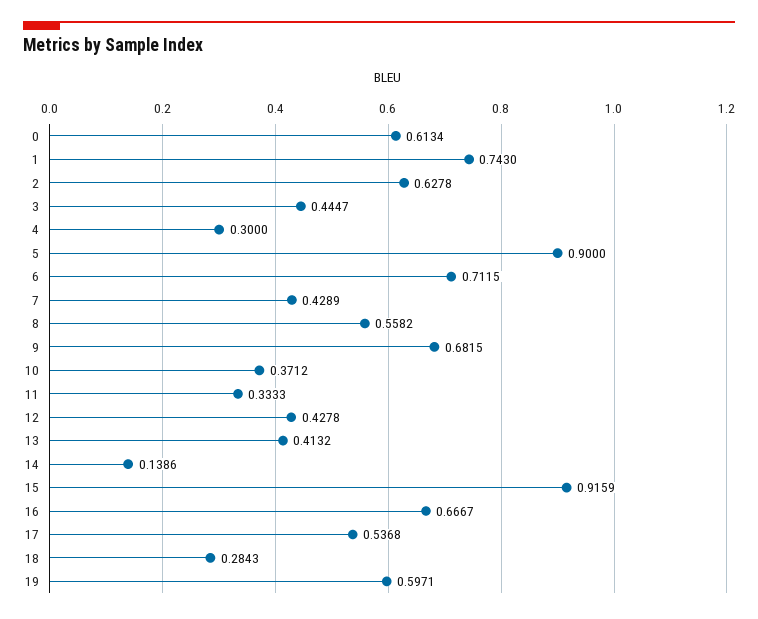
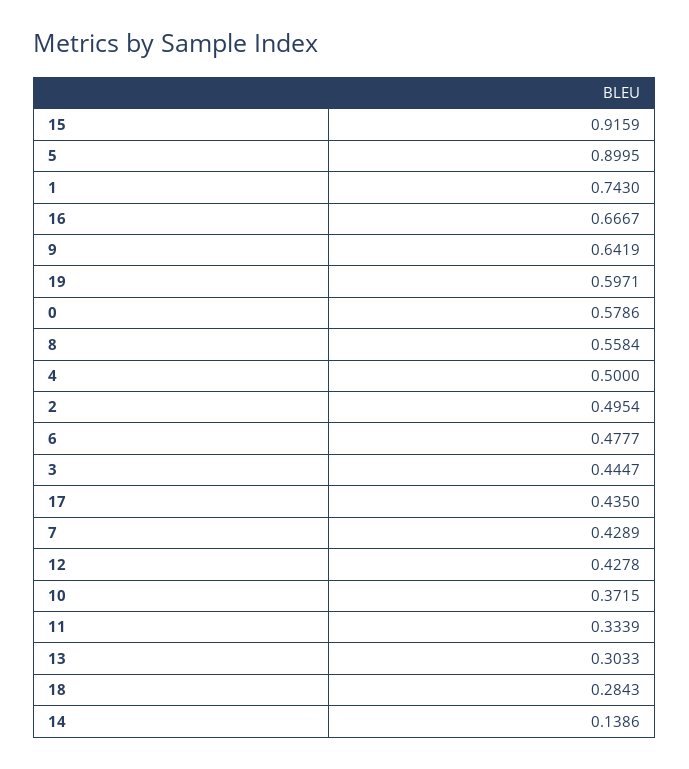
  {
-   "0": 0.6134,
+   "0": 0.5786,
    "1": 0.743,
-   "2": 0.6278,
+   "2": 0.4954,
    "3": 0.4447,
-   "4": 0.3,
+   "4": 0.5,
-   "5": 0.9,
+   "5": 0.8995,
-   "6": 0.7115,
+   "6": 0.4777,
    "7": 0.4289,
-   "8": 0.5582,
+   "8": 0.5584,
-   "9": 0.6815,
+   "9": 0.6419,
-   "10": 0.3712,
+   "10": 0.3715,
-   "11": 0.3333,
+   "11": 0.3339,
    "12": 0.4278,
-   "13": 0.4132,
+   "13": 0.3033,
    "14": 0.1386,
    "15": 0.9159,
    "16": 0.6667,
-   "17": 0.5368,
+   "17": 0.435,
    "18": 0.2843,
    "19": 0.5971
  }

